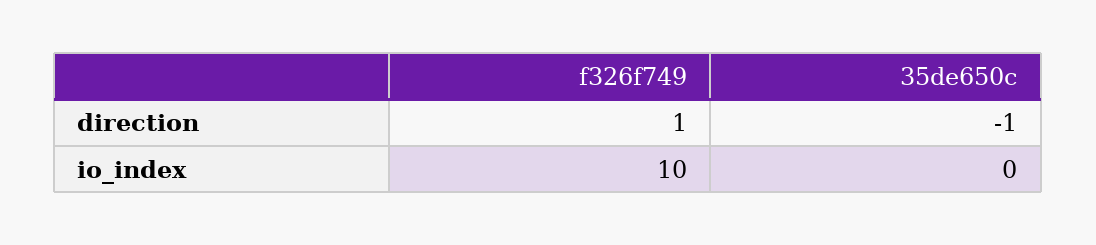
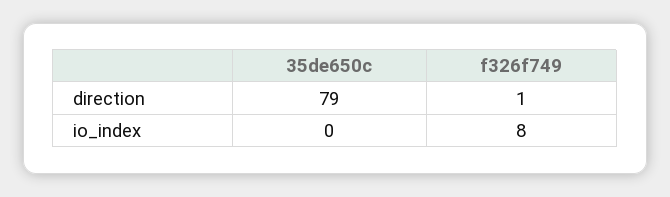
  {
    "f326f749": {
      "direction": 1,
-     "io_index": 10
+     "io_index": 8
    },
    "35de650c": {
-     "direction": -1,
+     "direction": 79,
      "io_index": 0
    }
  }

